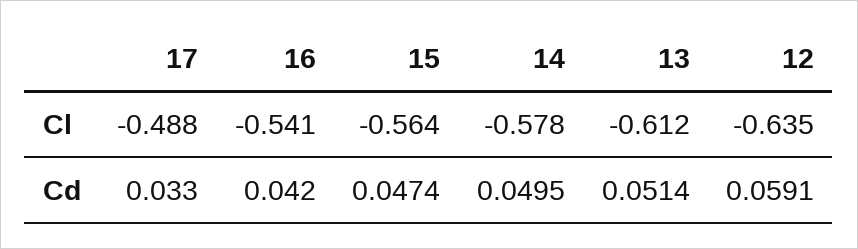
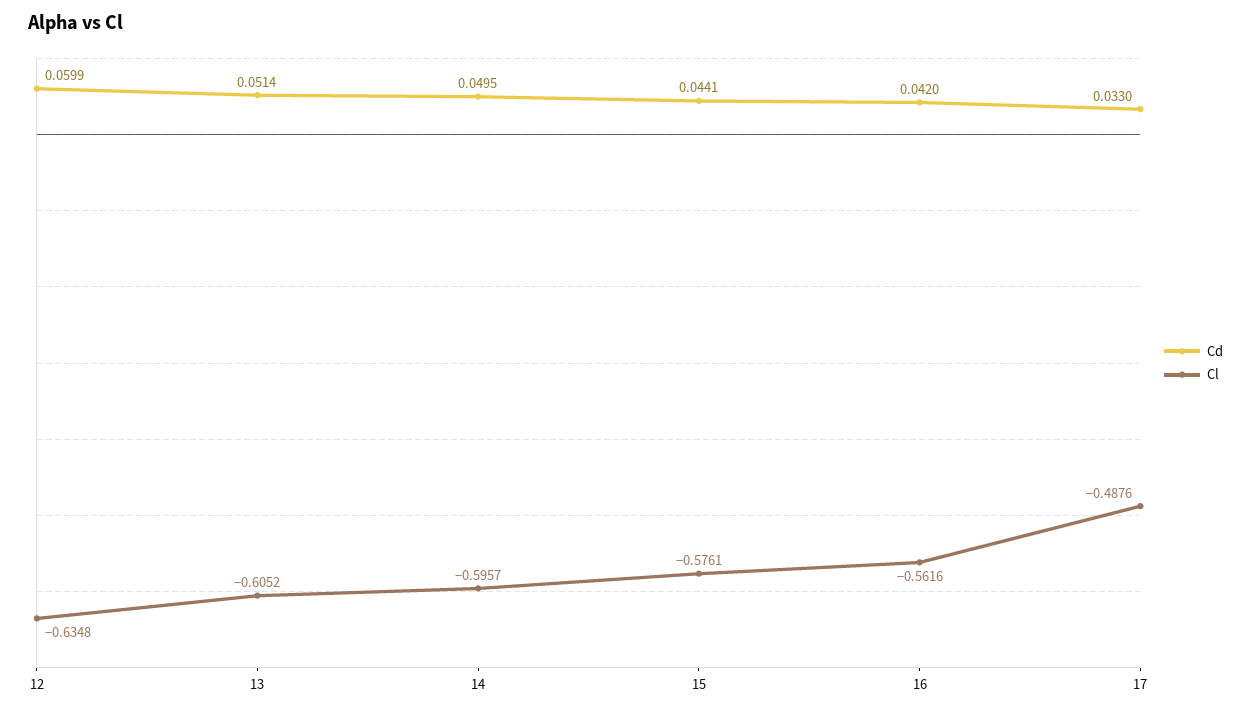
  {
    "Cl": {
      "17": -0.4876,
-     "16": -0.541,
+     "16": -0.5616,
-     "15": -0.564,
+     "15": -0.5761,
-     "14": -0.578,
+     "14": -0.5957,
-     "13": -0.612,
+     "13": -0.6052,
      "12": -0.6348
    },
    "Cd": {
      "17": 0.033,
      "16": 0.042,
-     "15": 0.0474,
+     "15": 0.0441,
      "14": 0.0495,
      "13": 0.0514,
-     "12": 0.0591
+     "12": 0.0599
    }
  }

